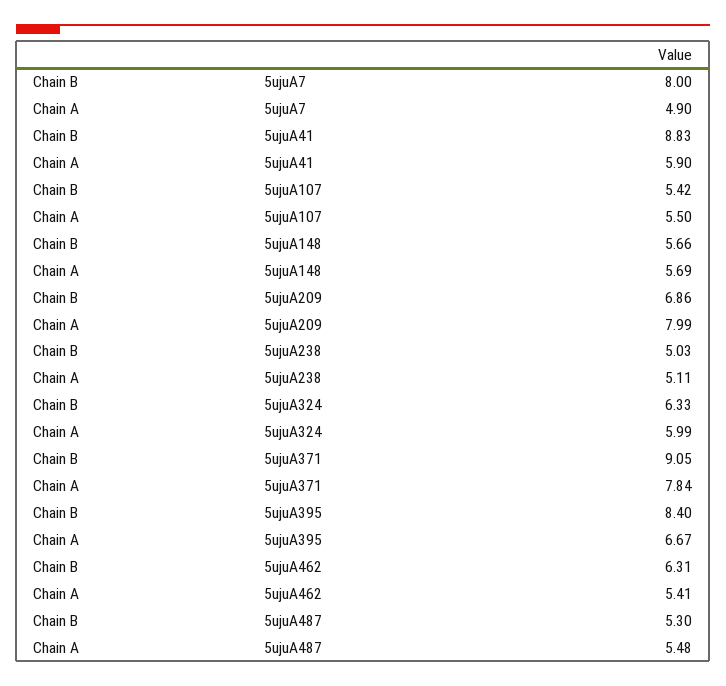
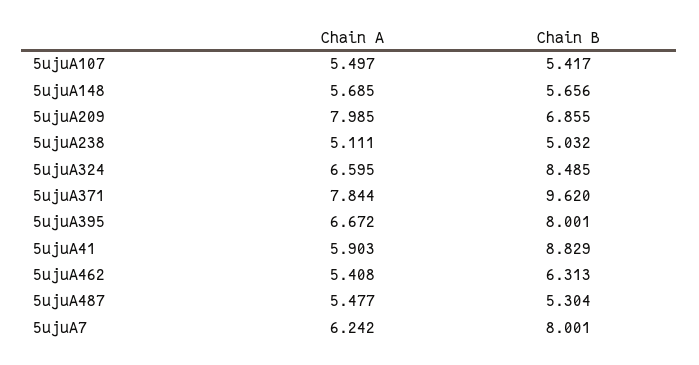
  {
    "Chain B": {
      "5ujuA7": 8.001,
      "5ujuA41": 8.829,
      "5ujuA107": 5.417,
      "5ujuA148": 5.656,
      "5ujuA209": 6.855,
      "5ujuA238": 5.032,
-     "5ujuA324": 6.33,
+     "5ujuA324": 8.485,
-     "5ujuA371": 9.05,
+     "5ujuA371": 9.62,
-     "5ujuA395": 8.4,
+     "5ujuA395": 8.001,
      "5ujuA462": 6.313,
      "5ujuA487": 5.304
    },
    "Chain A": {
-     "5ujuA7": 4.9,
+     "5ujuA7": 6.242,
      "5ujuA41": 5.903,
      "5ujuA107": 5.497,
      "5ujuA148": 5.685,
      "5ujuA209": 7.985,
      "5ujuA238": 5.111,
-     "5ujuA324": 5.99,
+     "5ujuA324": 6.595,
      "5ujuA371": 7.844,
      "5ujuA395": 6.672,
      "5ujuA462": 5.408,
      "5ujuA487": 5.477
    }
  }

